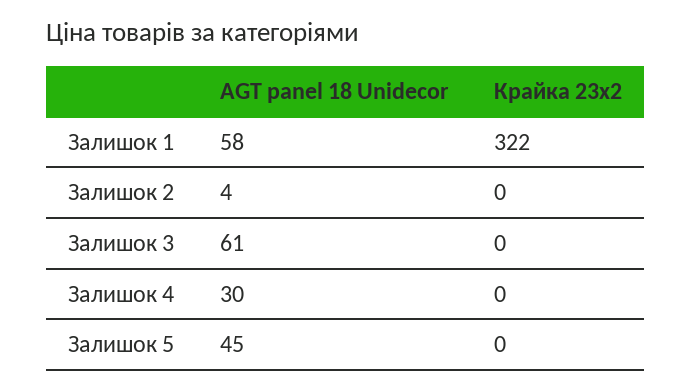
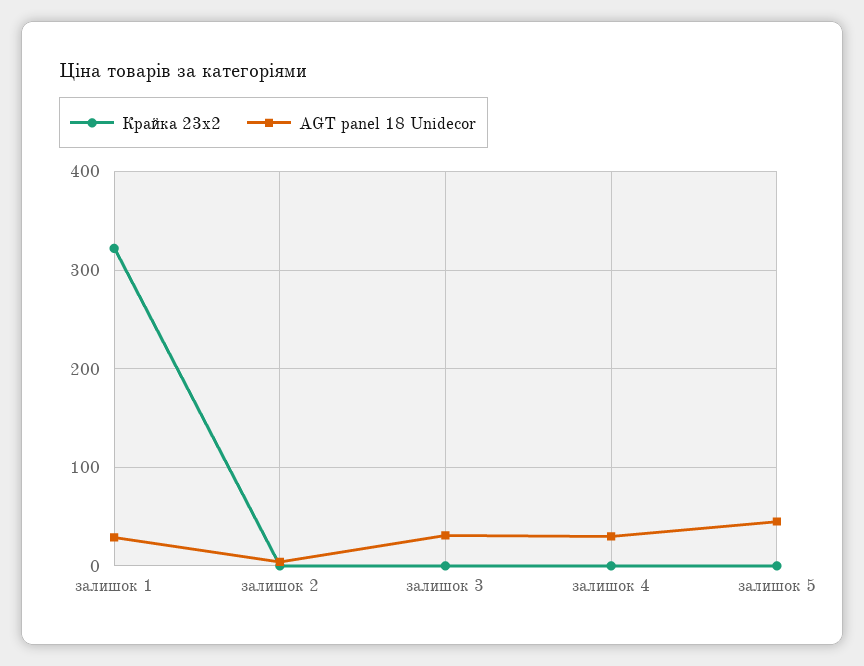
  {
    "AGT panel 18 Unidecor": {
-     "Залишок 1": 58,
+     "Залишок 1": 30,
      "Залишок 2": 4,
-     "Залишок 3": 61,
+     "Залишок 3": 30,
      "Залишок 4": 30,
      "Залишок 5": 45
    },
    "Крайка 23x2": {
      "Залишок 1": 322,
      "Залишок 2": 0,
      "Залишок 3": 0,
      "Залишок 4": 0,
      "Залишок 5": 0
    }
  }

